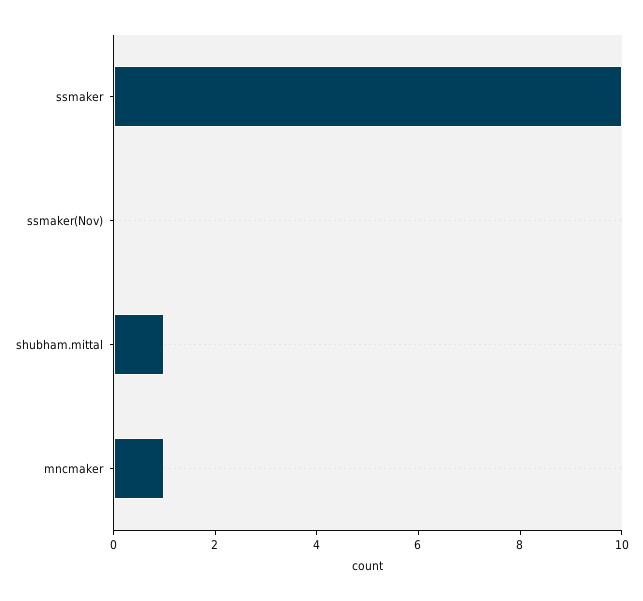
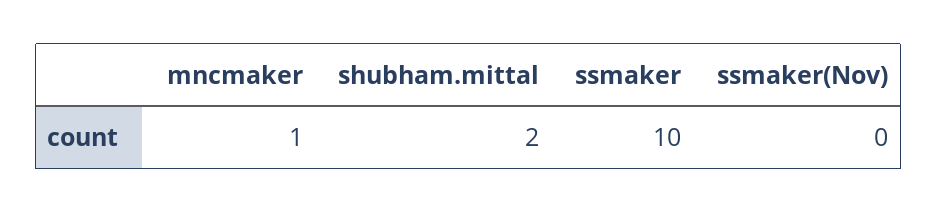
  {
    "ssmaker": 10,
    "ssmaker(Nov)": 0,
-   "shubham.mittal": 1,
+   "shubham.mittal": 2,
    "mncmaker": 1
  }

